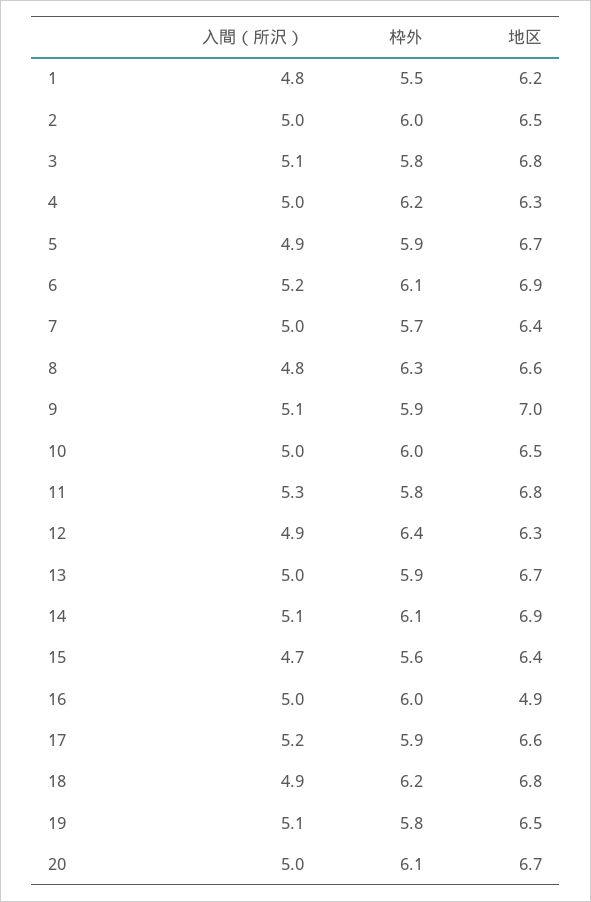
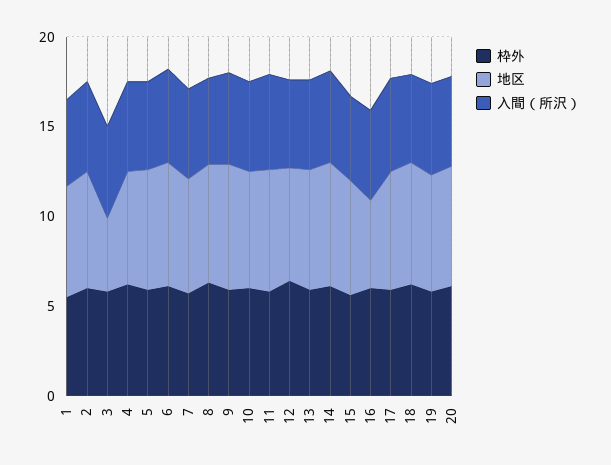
  {
    "入間（所沢）": {
      "1": 4.8,
      "2": 5,
      "3": 5.1,
      "4": 5,
      "5": 4.9,
      "6": 5.2,
      "7": 5,
      "8": 4.8,
      "9": 5.1,
      "10": 5,
      "11": 5.3,
      "12": 4.9,
      "13": 5,
      "14": 5.1,
      "15": 4.7,
      "16": 5,
      "17": 5.2,
      "18": 4.9,
      "19": 5.1,
      "20": 5
    },
    "枠外": {
      "1": 5.5,
      "2": 6,
      "3": 5.8,
      "4": 6.2,
      "5": 5.9,
      "6": 6.1,
      "7": 5.7,
      "8": 6.3,
      "9": 5.9,
      "10": 6,
      "11": 5.8,
      "12": 6.4,
      "13": 5.9,
      "14": 6.1,
      "15": 5.6,
      "16": 6,
      "17": 5.9,
      "18": 6.2,
      "19": 5.8,
      "20": 6.1
    },
    "地区": {
      "1": 6.2,
      "2": 6.5,
-     "3": 6.8,
+     "3": 4,
      "4": 6.3,
      "5": 6.7,
      "6": 6.9,
      "7": 6.4,
      "8": 6.6,
      "9": 7,
      "10": 6.5,
      "11": 6.8,
      "12": 6.3,
      "13": 6.7,
      "14": 6.9,
      "15": 6.4,
      "16": 4.9,
      "17": 6.6,
      "18": 6.8,
      "19": 6.5,
      "20": 6.7
    }
  }

